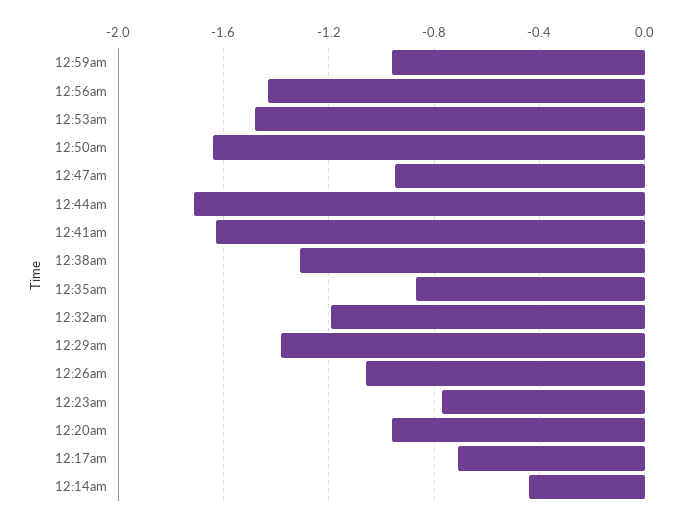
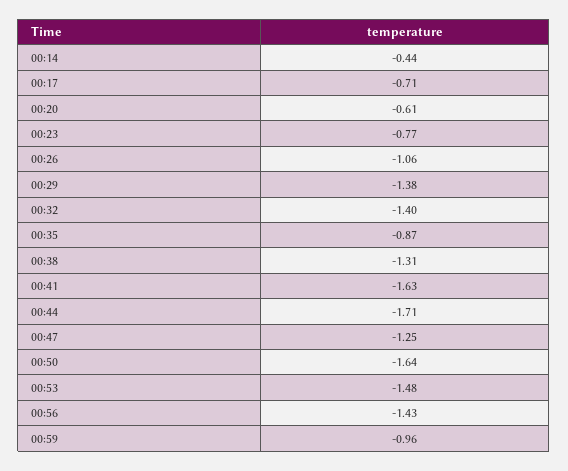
  {
    "12:59am": -0.96,
    "12:56am": -1.43,
    "12:53am": -1.48,
    "12:50am": -1.64,
-   "12:47am": -0.95,
+   "12:47am": -1.25,
    "12:44am": -1.71,
    "12:41am": -1.63,
    "12:38am": -1.31,
    "12:35am": -0.87,
-   "12:32am": -1.2,
+   "12:32am": -1.4,
    "12:29am": -1.38,
    "12:26am": -1.06,
    "12:23am": -0.77,
-   "12:20am": -0.95,
+   "12:20am": -0.61,
    "12:17am": -0.71,
    "12:14am": -0.44
  }

